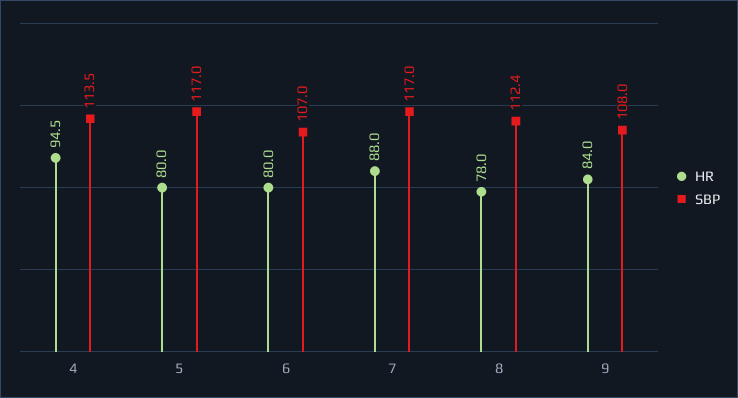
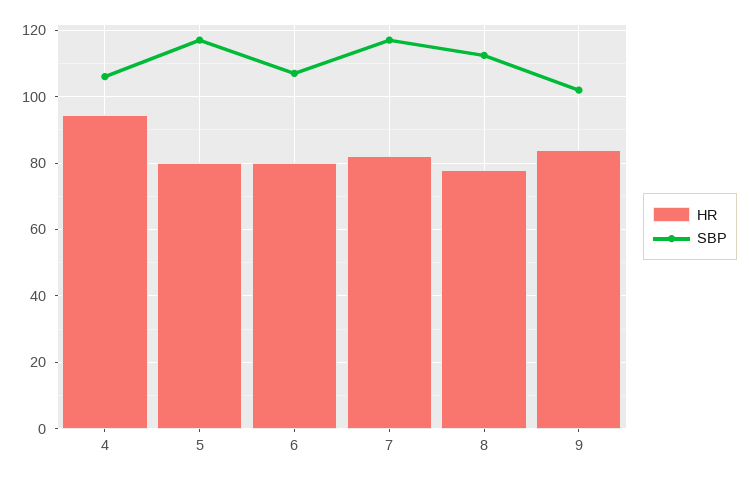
  {
    "HR": {
      "4": 94.5,
      "5": 80,
      "6": 80,
-     "7": 88,
+     "7": 82,
      "8": 78,
      "9": 84
    },
    "SBP": {
-     "4": 113.5,
+     "4": 106,
      "5": 117,
      "6": 107,
      "7": 117,
      "8": 112.4,
-     "9": 108
+     "9": 102
    }
  }

